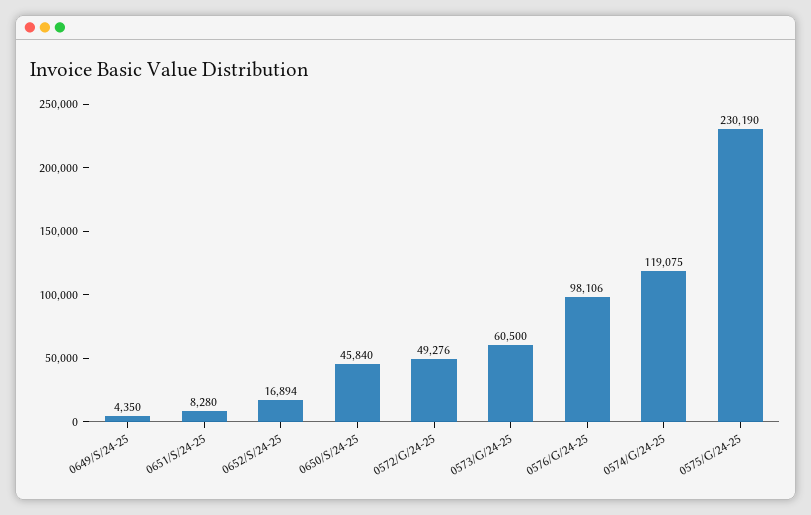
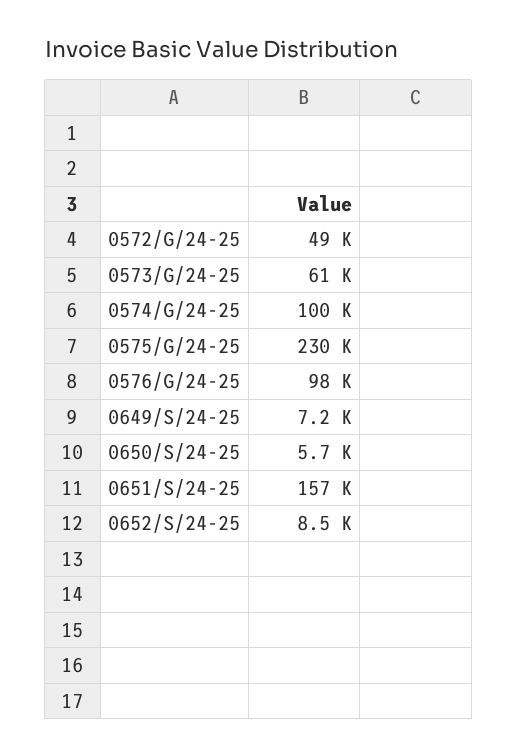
  {
-   "0649/S/24-25": 4350,
+   "0649/S/24-25": 7200,
-   "0651/S/24-25": 8280,
+   "0651/S/24-25": 157000,
-   "0652/S/24-25": 16894,
+   "0652/S/24-25": 8500,
-   "0650/S/24-25": 45840,
+   "0650/S/24-25": 5700,
    "0572/G/24-25": 49276,
    "0573/G/24-25": 60500,
    "0576/G/24-25": 98106,
-   "0574/G/24-25": 119075,
+   "0574/G/24-25": 100000,
    "0575/G/24-25": 230190
  }

